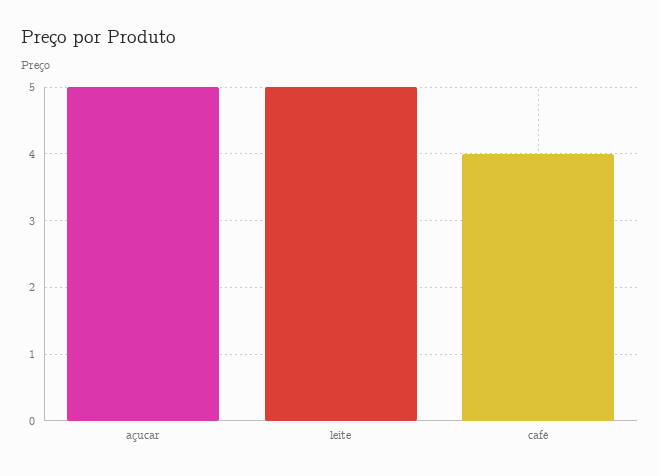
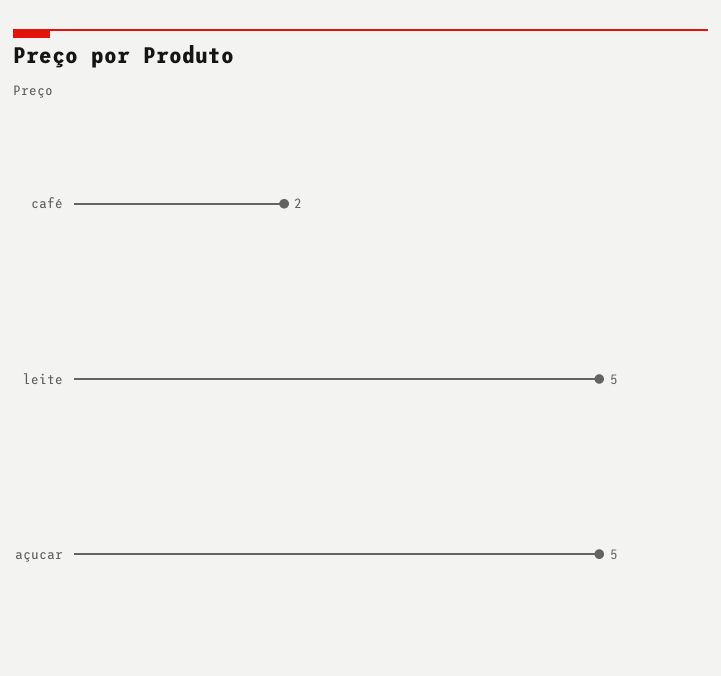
  {
    "açucar": 5,
    "leite": 5,
-   "café": 4
+   "café": 2
  }

